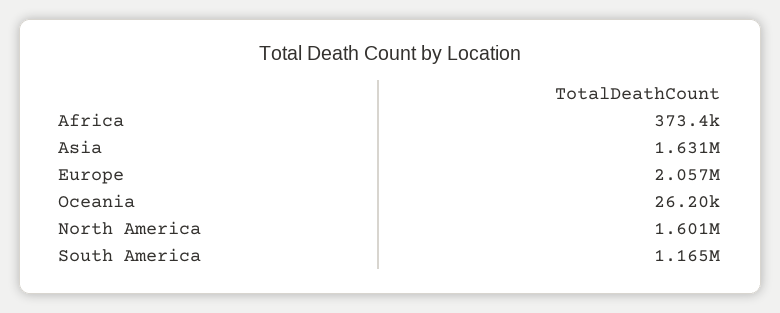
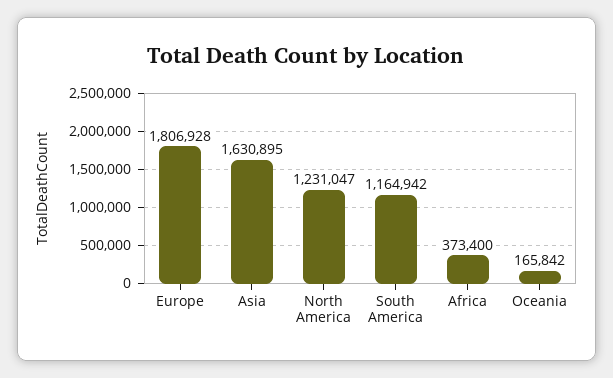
  {
    "Africa": 373400,
    "Asia": 1630895,
-   "Europe": 2057000,
+   "Europe": 1806928,
-   "Oceania": 26200,
+   "Oceania": 165842,
-   "North America": 1601000,
+   "North America": 1231047,
    "South America": 1164942
  }

